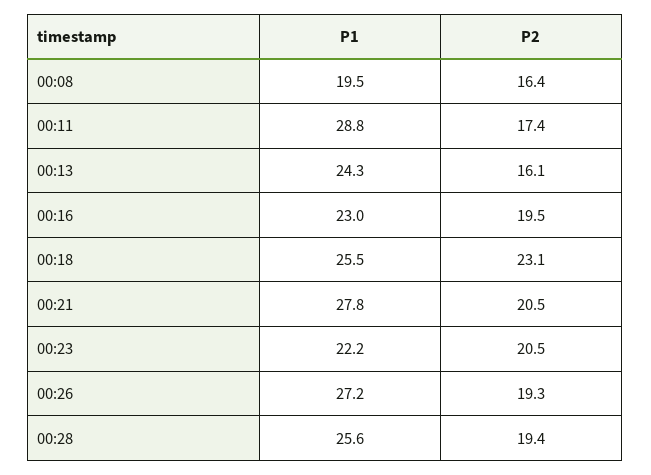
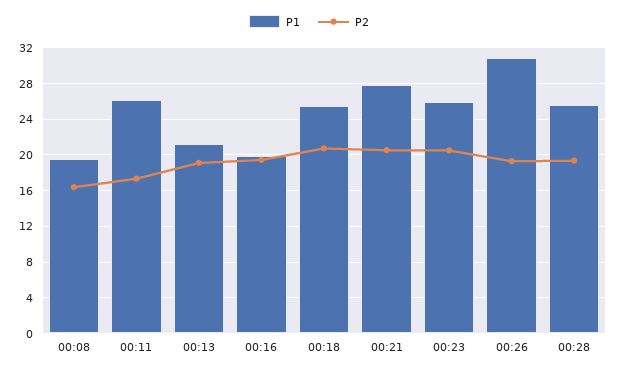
  {
    "P1": {
      "00:08": 19.5,
-     "00:11": 28.8,
+     "00:11": 26,
-     "00:13": 24.3,
+     "00:13": 21,
-     "00:16": 23,
+     "00:16": 20,
      "00:18": 25.5,
      "00:21": 27.8,
-     "00:23": 22.2,
+     "00:23": 26,
-     "00:26": 27.2,
+     "00:26": 31,
      "00:28": 25.6
    },
    "P2": {
      "00:08": 16.4,
      "00:11": 17.4,
-     "00:13": 16.1,
+     "00:13": 19,
      "00:16": 19.5,
-     "00:18": 23.1,
+     "00:18": 21,
      "00:21": 20.5,
      "00:23": 20.5,
      "00:26": 19.3,
      "00:28": 19.4
    }
  }

